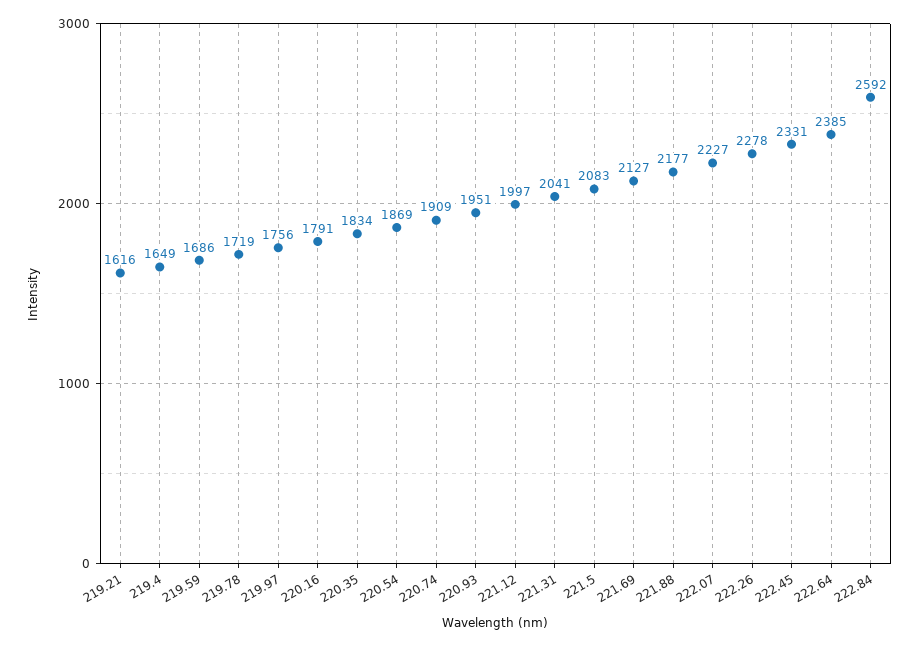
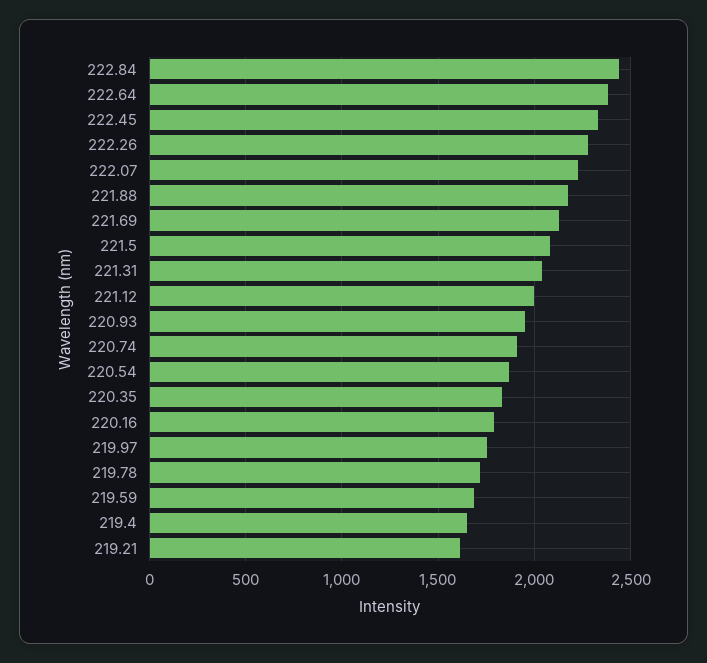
  {
    "219.21": 1616,
    "219.4": 1649,
    "219.59": 1686,
    "219.78": 1719,
    "219.97": 1756,
    "220.16": 1791,
    "220.35": 1834,
    "220.54": 1869,
    "220.74": 1909,
    "220.93": 1951,
    "221.12": 1997,
    "221.31": 2041,
    "221.5": 2083,
    "221.69": 2127,
    "221.88": 2177,
    "222.07": 2227,
    "222.26": 2278,
    "222.45": 2331,
    "222.64": 2385,
-   "222.84": 2592
+   "222.84": 2450
  }

